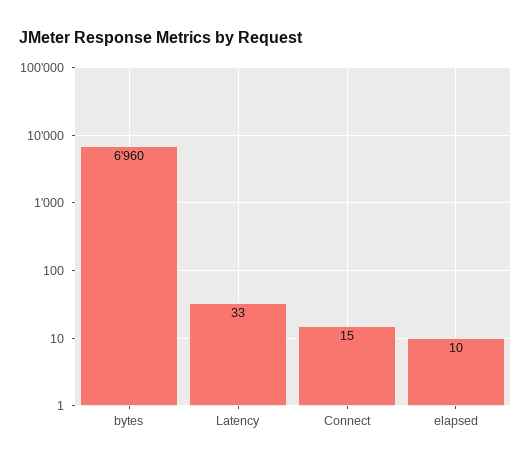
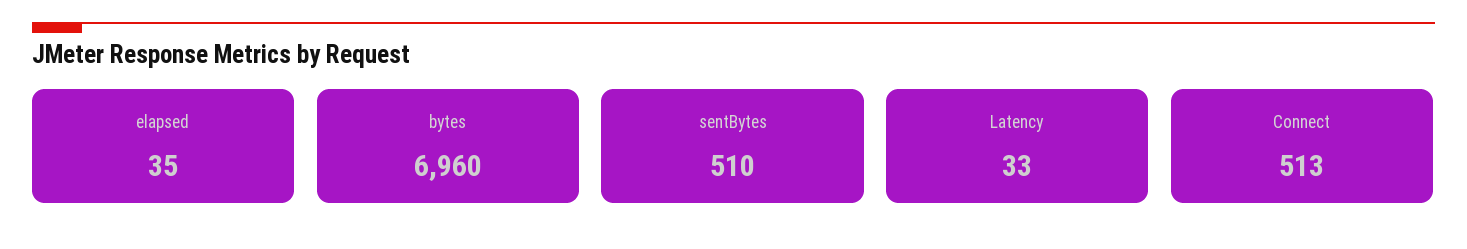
  {
    "bytes": 6960,
    "Latency": 33,
-   "Connect": 15,
+   "Connect": 513,
-   "elapsed": 10
+   "elapsed": 35,
+   "sentBytes": 510
  }

